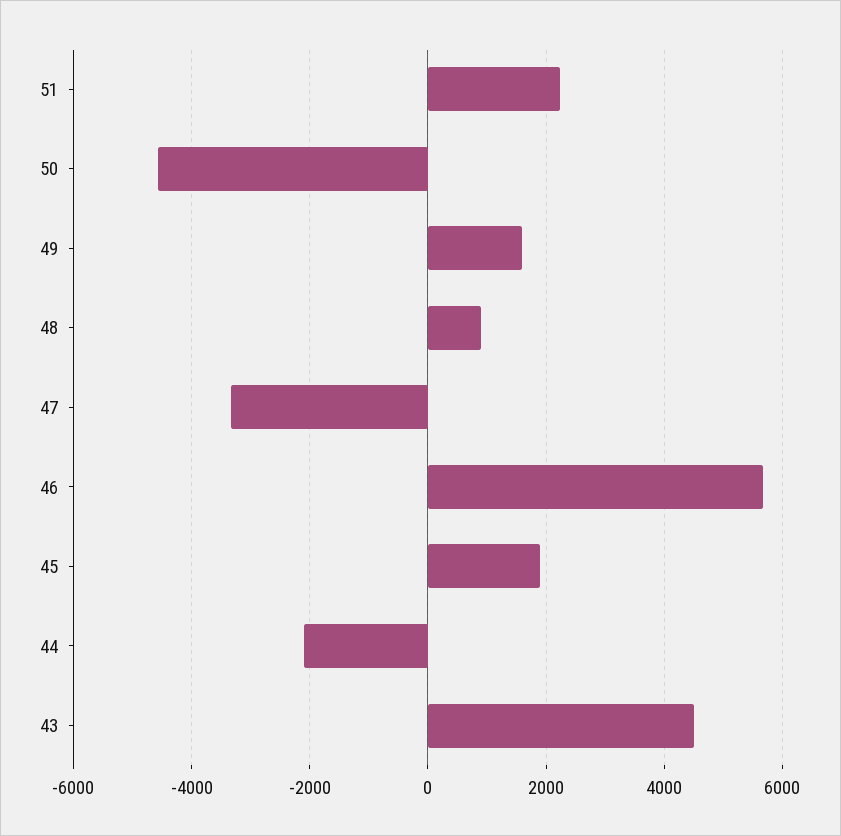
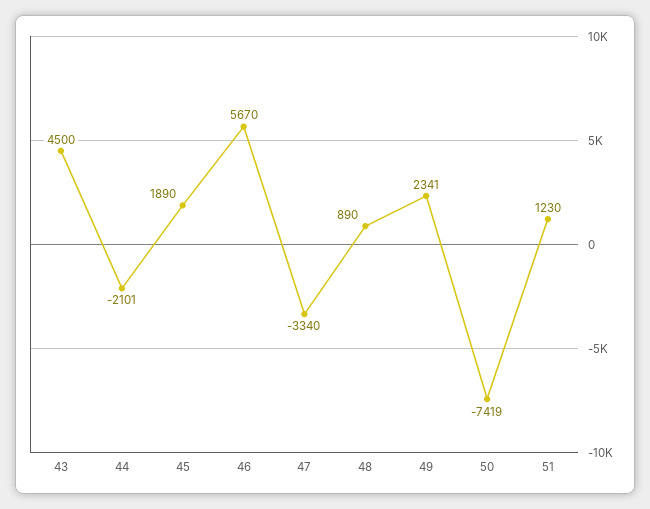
  {
-   "51": 2200,
+   "51": 1230,
-   "50": -4600,
+   "50": -7419,
-   "49": 1600,
+   "49": 2341,
    "48": 890,
    "47": -3340,
    "46": 5670,
    "45": 1890,
    "44": -2101,
    "43": 4500
  }

